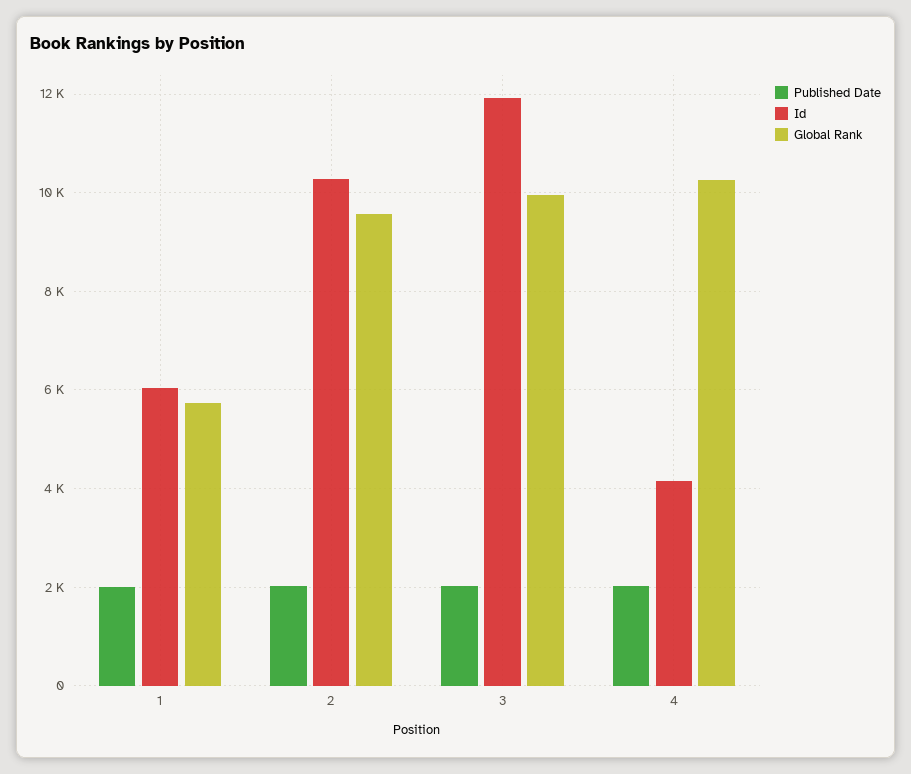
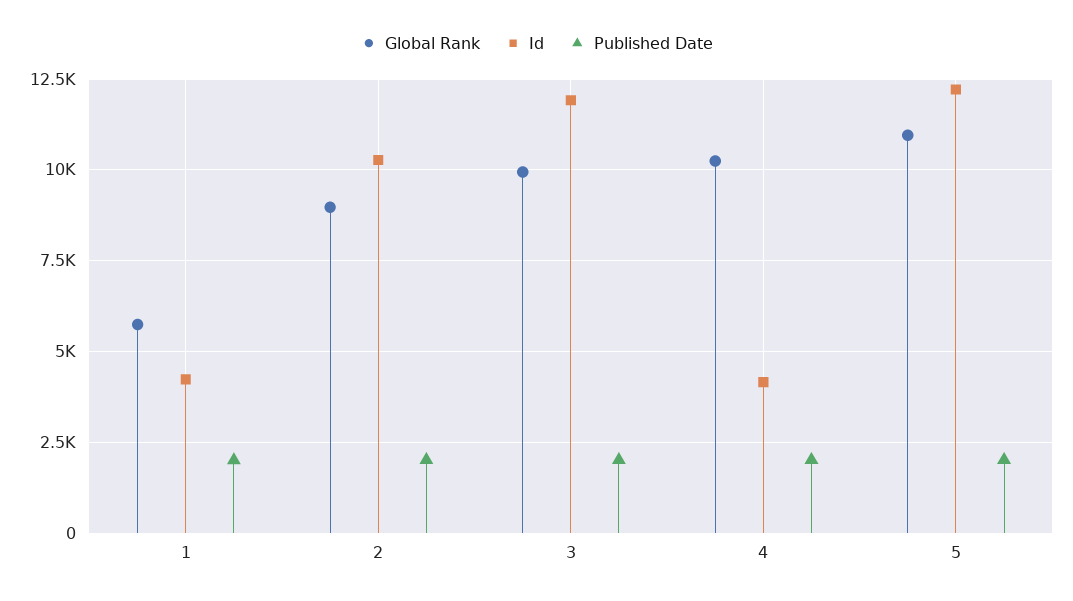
  {
    "Published Date": {
      "1": 2000,
      "2": 2000,
      "3": 2000,
-     "4": 2000
+     "4": 2000,
+     "5": 2000
    },
    "Id": {
-     "1": 6000,
+     "1": 4250,
      "2": 10200,
      "3": 12000,
-     "4": 4200
+     "4": 4200,
+     "5": 12250
    },
    "Global Rank": {
      "1": 5800,
-     "2": 9600,
+     "2": 9000,
      "3": 10000,
-     "4": 10200
+     "4": 10200,
+     "5": 11000
    }
  }

